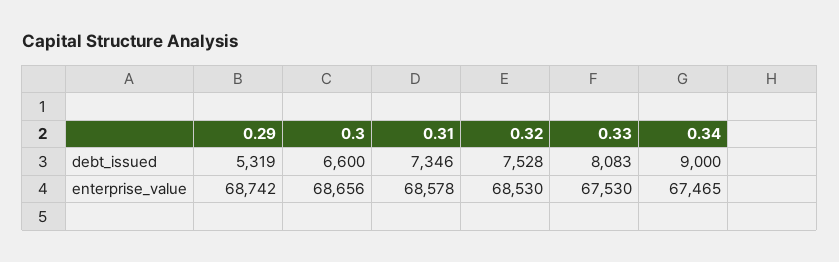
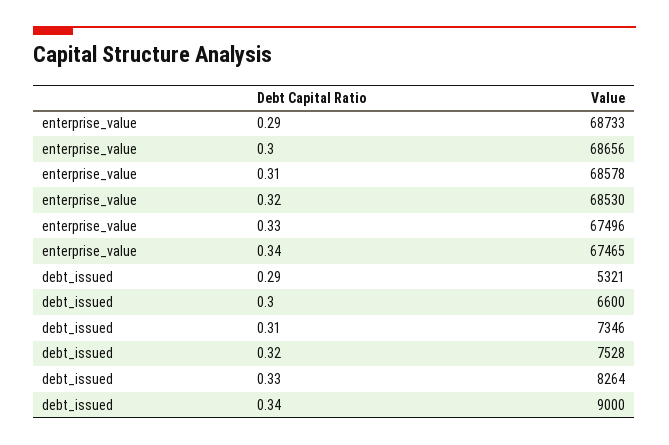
  {
    "0.29": {
-     "debt_issued": 5319,
+     "debt_issued": 5321,
-     "enterprise_value": 68742
+     "enterprise_value": 68733
    },
    "0.3": {
      "debt_issued": 6600,
      "enterprise_value": 68656
    },
    "0.31": {
      "debt_issued": 7346,
      "enterprise_value": 68578
    },
    "0.32": {
      "debt_issued": 7528,
      "enterprise_value": 68530
    },
    "0.33": {
-     "debt_issued": 8083,
+     "debt_issued": 8264,
-     "enterprise_value": 67530
+     "enterprise_value": 67496
    },
    "0.34": {
      "debt_issued": 9000,
      "enterprise_value": 67465
    }
  }

